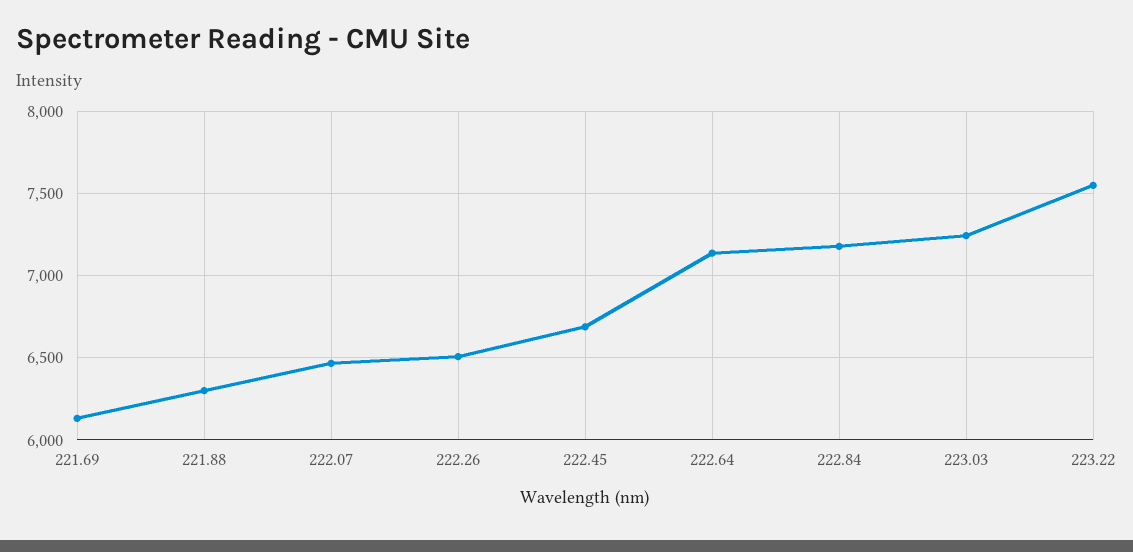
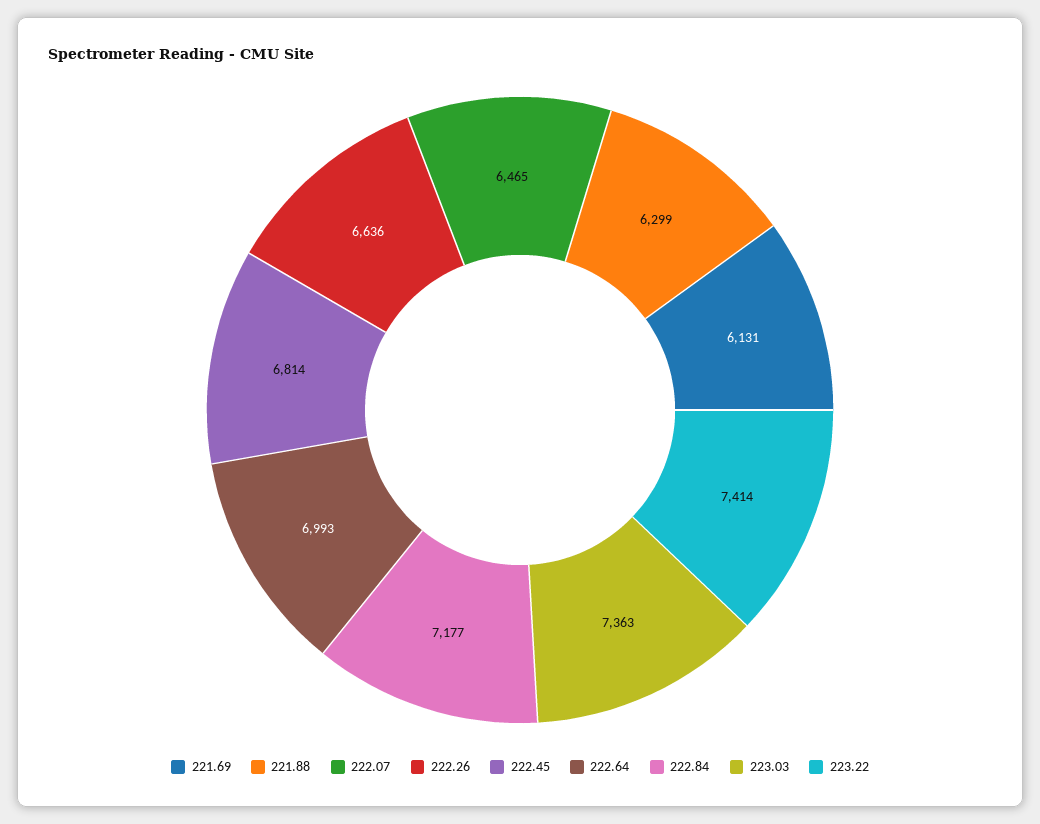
  {
    "221.69": 6131,
    "221.88": 6299,
    "222.07": 6465,
-   "222.26": 6500,
+   "222.26": 6636,
-   "222.45": 6700,
+   "222.45": 6814,
-   "222.64": 7150,
+   "222.64": 6993,
    "222.84": 7177,
-   "223.03": 7250,
+   "223.03": 7363,
-   "223.22": 7550
+   "223.22": 7414
  }

